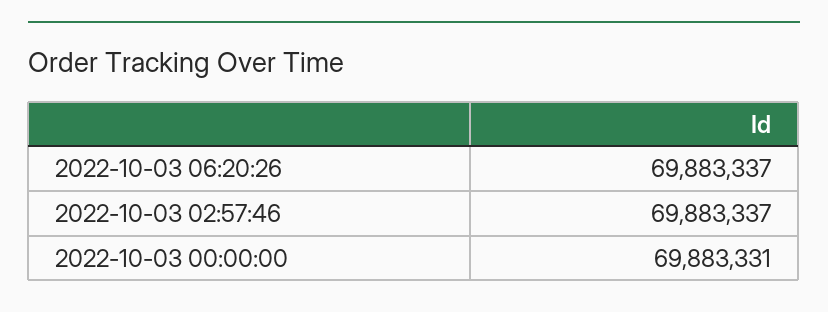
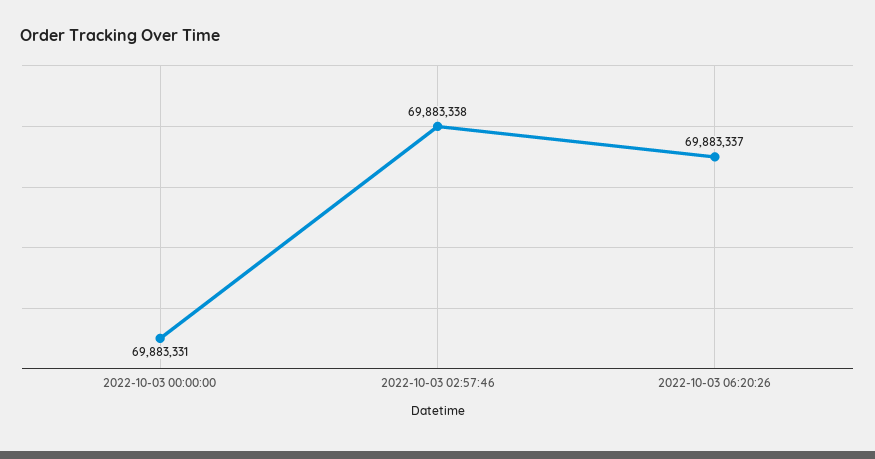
  {
    "2022-10-03 06:20:26": 69883337,
-   "2022-10-03 02:57:46": 69883337,
+   "2022-10-03 02:57:46": 69883338,
    "2022-10-03 00:00:00": 69883331
  }

